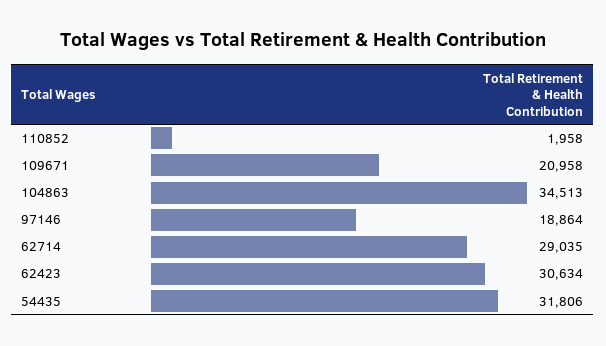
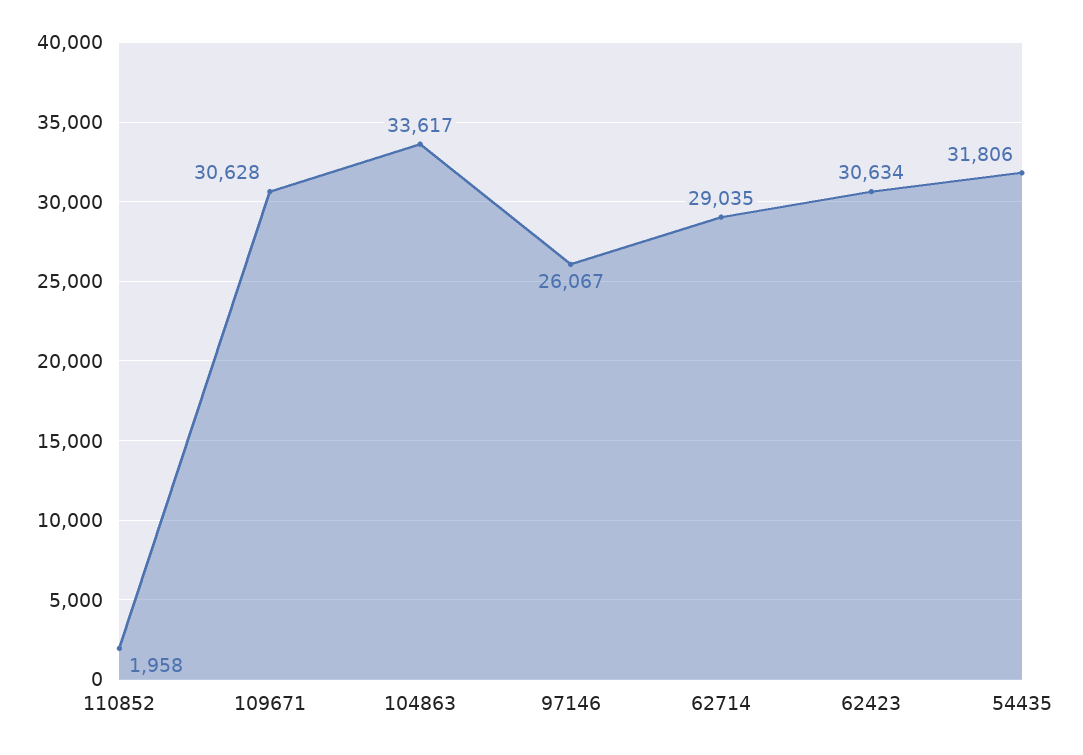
  {
    "110852": 1958,
-   "109671": 20958,
+   "109671": 30628,
-   "104863": 34513,
+   "104863": 33617,
-   "97146": 18864,
+   "97146": 26067,
    "62714": 29035,
    "62423": 30634,
    "54435": 31806
  }

